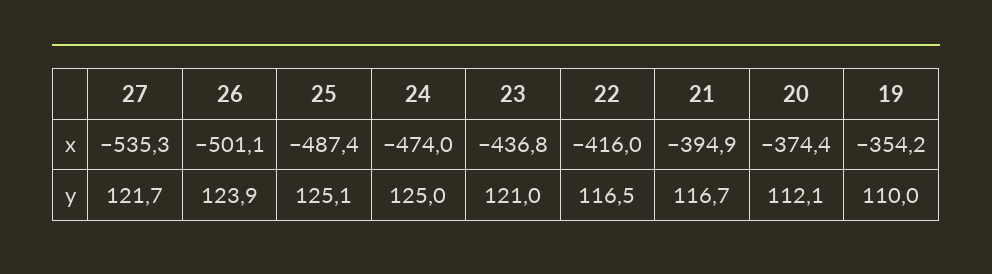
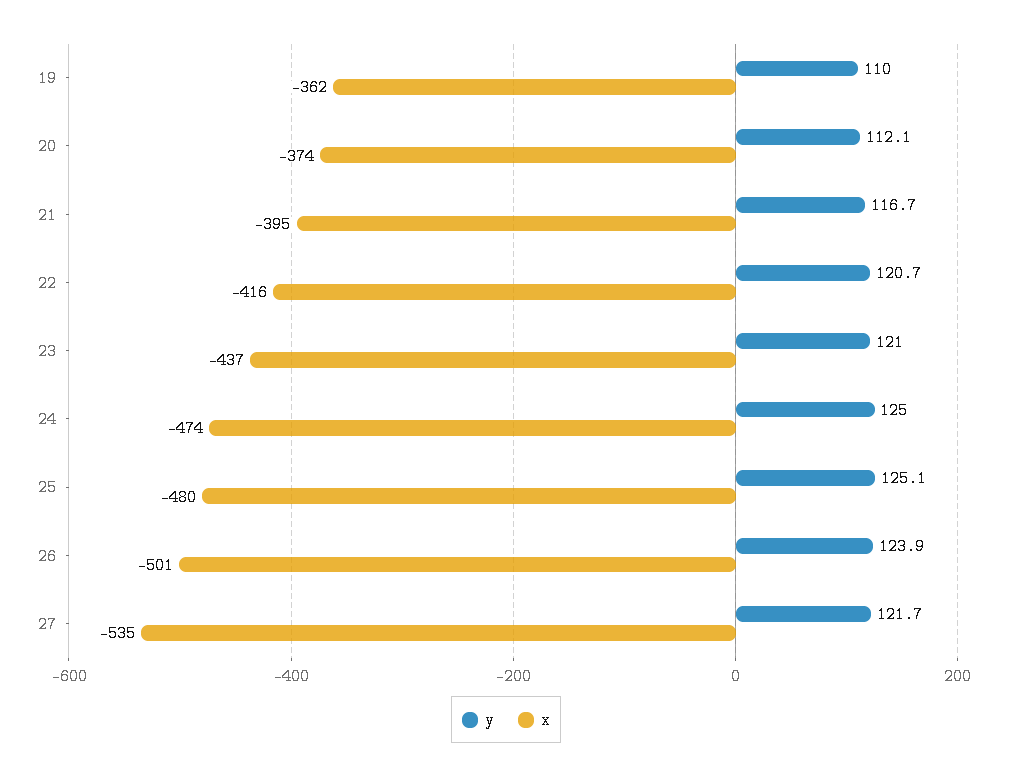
  {
    "x": {
      "27": -535.3,
      "26": -501.1,
-     "25": -487.4,
+     "25": -480,
      "24": -474,
      "23": -436.8,
      "22": -416,
      "21": -394.9,
      "20": -374.4,
-     "19": -354.2
+     "19": -362
    },
    "y": {
      "27": 121.7,
      "26": 123.9,
      "25": 125.1,
      "24": 125,
      "23": 121,
-     "22": 116.5,
+     "22": 120.7,
      "21": 116.7,
      "20": 112.1,
      "19": 110
    }
  }

